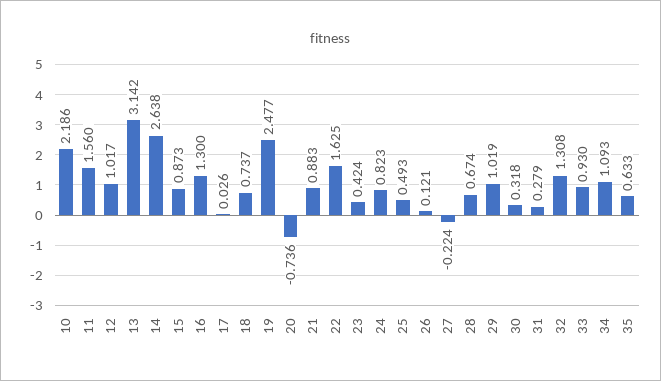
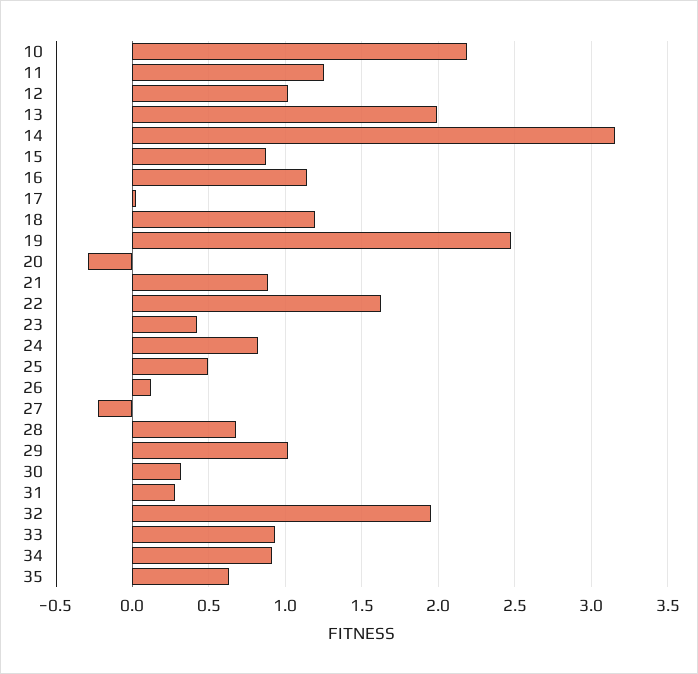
  {
    "10": 2.186,
-   "11": 1.56,
+   "11": 1.25,
    "12": 1.017,
-   "13": 3.142,
+   "13": 2,
-   "14": 2.638,
+   "14": 3.15,
    "15": 0.873,
-   "16": 1.3,
+   "16": 1.15,
    "17": 0.026,
-   "18": 0.737,
+   "18": 1.2,
    "19": 2.477,
-   "20": -0.736,
+   "20": -0.3,
    "21": 0.883,
    "22": 1.625,
    "23": 0.424,
    "24": 0.823,
    "25": 0.493,
    "26": 0.121,
    "27": -0.224,
    "28": 0.674,
    "29": 1.019,
    "30": 0.318,
    "31": 0.279,
-   "32": 1.308,
+   "32": 1.95,
    "33": 0.93,
-   "34": 1.093,
+   "34": 0.9,
    "35": 0.633
  }

